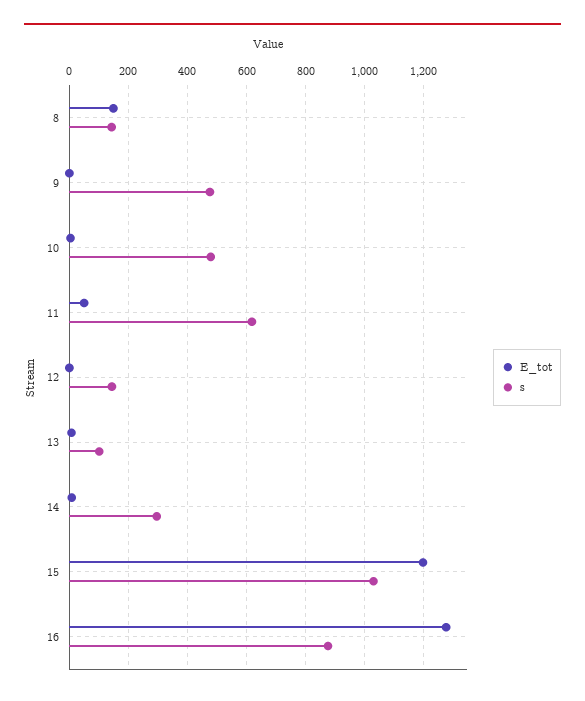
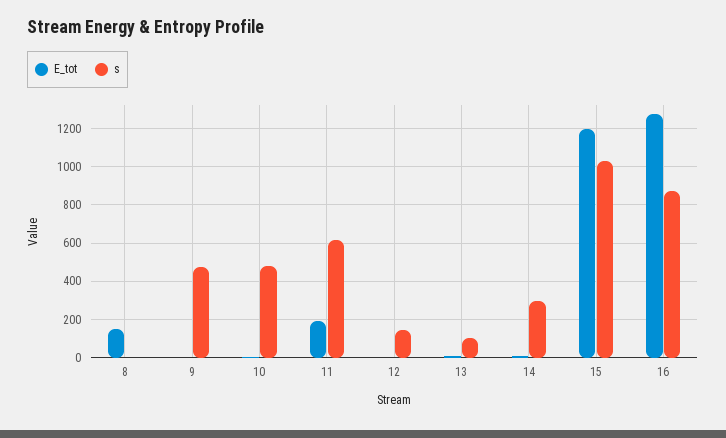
  {
    "E_tot": {
      "8": 150,
      "9": 0,
      "10": 0,
-     "11": 50,
+     "11": 200,
      "12": 0,
      "13": 0,
      "14": 0,
      "15": 1200,
      "16": 1275
    },
    "s": {
-     "8": 150,
+     "8": 0,
      "9": 475,
      "10": 475,
      "11": 625,
      "12": 150,
      "13": 100,
      "14": 300,
      "15": 1025,
      "16": 875
    }
  }

